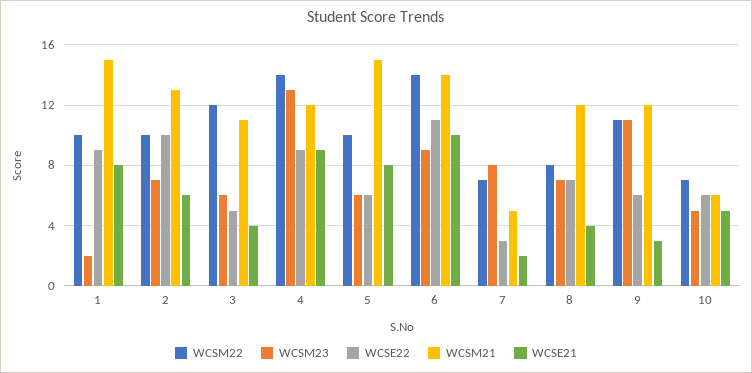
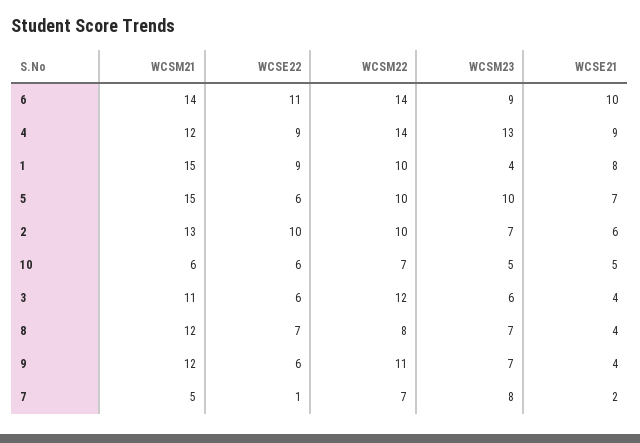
  {
    "WCSM22": {
      "1": 10,
      "2": 10,
      "3": 12,
      "4": 14,
      "5": 10,
      "6": 14,
      "7": 7,
      "8": 8,
      "9": 11,
      "10": 7
    },
    "WCSM23": {
-     "1": 2,
+     "1": 4,
      "2": 7,
      "3": 6,
      "4": 13,
-     "5": 6,
+     "5": 10,
      "6": 9,
      "7": 8,
      "8": 7,
-     "9": 11,
+     "9": 7,
      "10": 5
    },
    "WCSE22": {
      "1": 9,
      "2": 10,
-     "3": 5,
+     "3": 6,
      "4": 9,
      "5": 6,
      "6": 11,
-     "7": 3,
+     "7": 1,
      "8": 7,
      "9": 6,
      "10": 6
    },
    "WCSM21": {
      "1": 15,
      "2": 13,
      "3": 11,
      "4": 12,
      "5": 15,
      "6": 14,
      "7": 5,
      "8": 12,
      "9": 12,
      "10": 6
    },
    "WCSE21": {
      "1": 8,
      "2": 6,
      "3": 4,
      "4": 9,
-     "5": 8,
+     "5": 7,
      "6": 10,
      "7": 2,
      "8": 4,
-     "9": 3,
+     "9": 4,
      "10": 5
    }
  }

